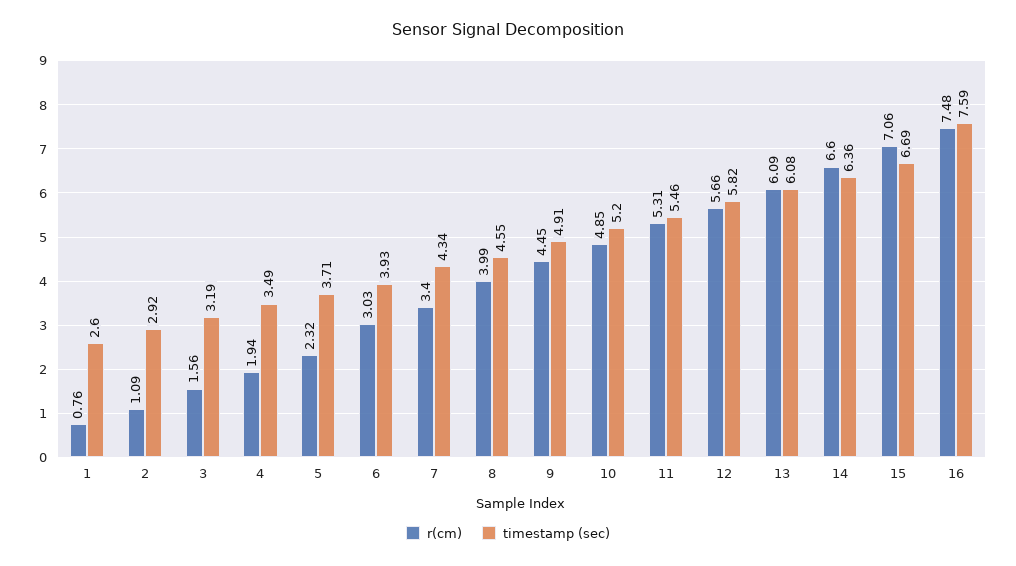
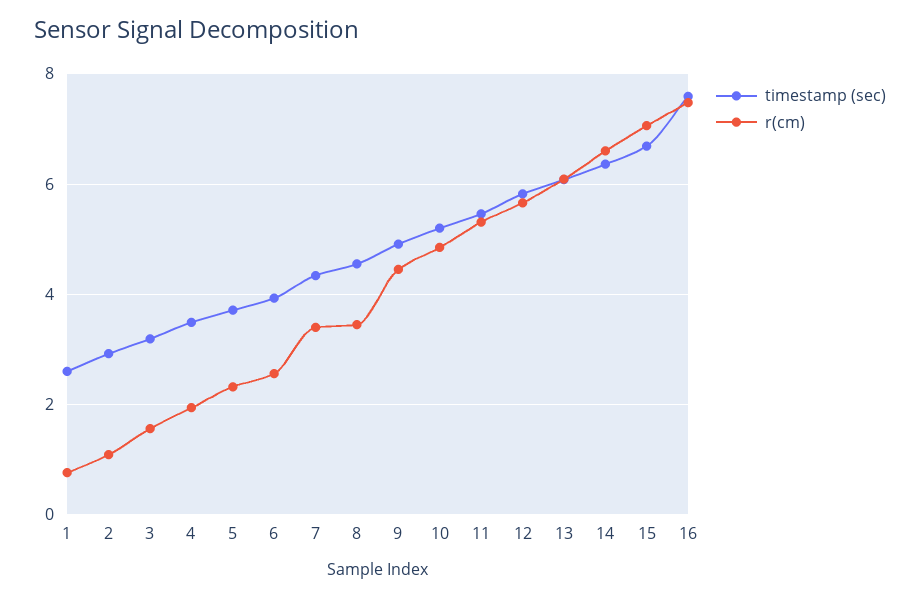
  {
    "r(cm)": {
      "1": 0.76,
      "2": 1.09,
      "3": 1.56,
      "4": 1.94,
      "5": 2.32,
-     "6": 3.03,
+     "6": 2.6,
      "7": 3.4,
-     "8": 3.99,
+     "8": 3.4,
      "9": 4.45,
      "10": 4.85,
      "11": 5.31,
      "12": 5.66,
      "13": 6.09,
      "14": 6.6,
      "15": 7.06,
      "16": 7.48
    },
    "timestamp (sec)": {
      "1": 2.6,
      "2": 2.92,
      "3": 3.19,
      "4": 3.49,
      "5": 3.71,
      "6": 3.93,
      "7": 4.34,
      "8": 4.55,
      "9": 4.91,
      "10": 5.2,
      "11": 5.46,
      "12": 5.82,
      "13": 6.08,
      "14": 6.36,
      "15": 6.69,
      "16": 7.59
    }
  }

